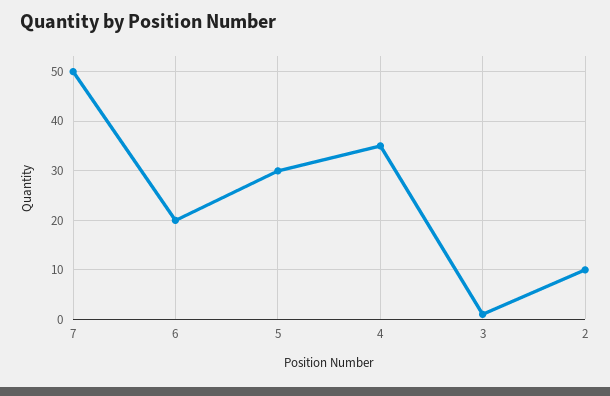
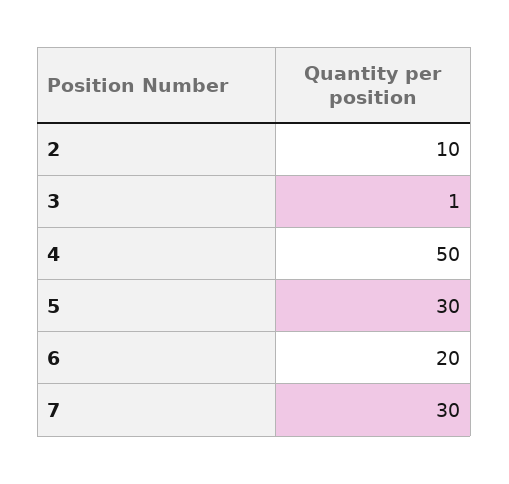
  {
-   "7": 50,
+   "7": 30,
    "6": 20,
    "5": 30,
-   "4": 35,
+   "4": 50,
    "3": 1,
    "2": 10
  }

